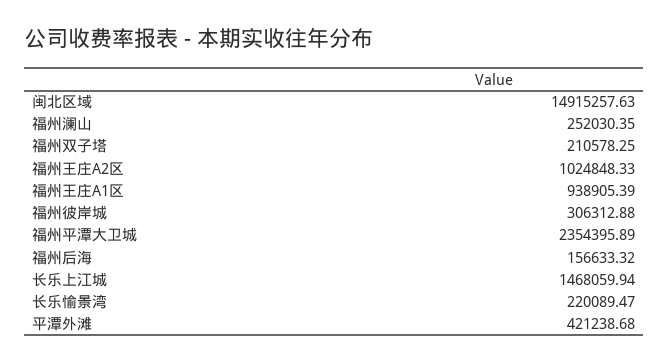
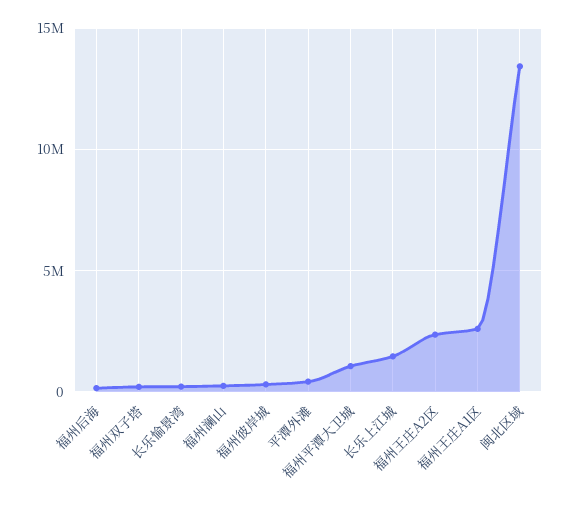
  {
-   "闽北区域": 14915257.63,
+   "闽北区域": 13500000,
    "福州澜山": 252030.35,
    "福州双子塔": 210578.25,
-   "福州王庄A2区": 1024848.33,
+   "福州王庄A2区": 2500000,
-   "福州王庄A1区": 938905.39,
+   "福州王庄A1区": 2500000,
    "福州彼岸城": 306312.88,
-   "福州平潭大卫城": 2354395.89,
+   "福州平潭大卫城": 1000000,
    "福州后海": 156633.32,
    "长乐上江城": 1468059.94,
    "长乐愉景湾": 220089.47,
    "平潭外滩": 421238.68
  }

